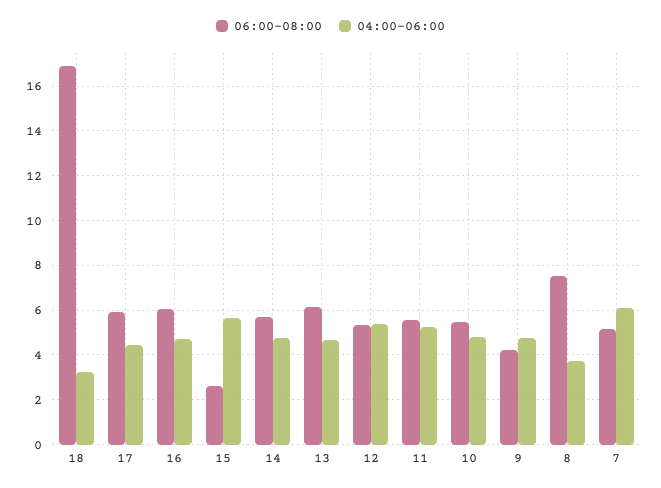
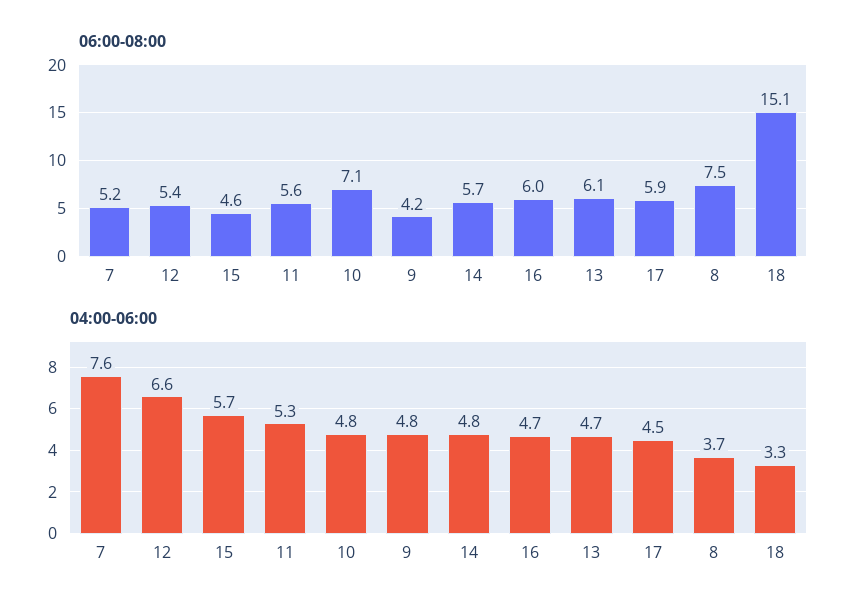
  {
    "06:00-08:00": {
-     "18": 17,
+     "18": 15.1,
      "17": 5.9,
      "16": 6,
-     "15": 2.5,
+     "15": 4.6,
      "14": 5.7,
      "13": 6.1,
      "12": 5.4,
      "11": 5.6,
-     "10": 5.5,
+     "10": 7.1,
      "9": 4.2,
      "8": 7.5,
      "7": 5.2
    },
    "04:00-06:00": {
      "18": 3.3,
      "17": 4.5,
      "16": 4.7,
      "15": 5.7,
      "14": 4.8,
      "13": 4.7,
-     "12": 5.5,
+     "12": 6.6,
      "11": 5.3,
      "10": 4.8,
      "9": 4.8,
      "8": 3.7,
-     "7": 6
+     "7": 7.6
    }
  }

